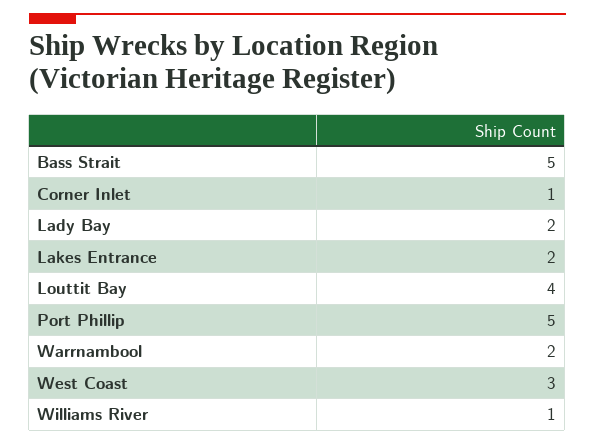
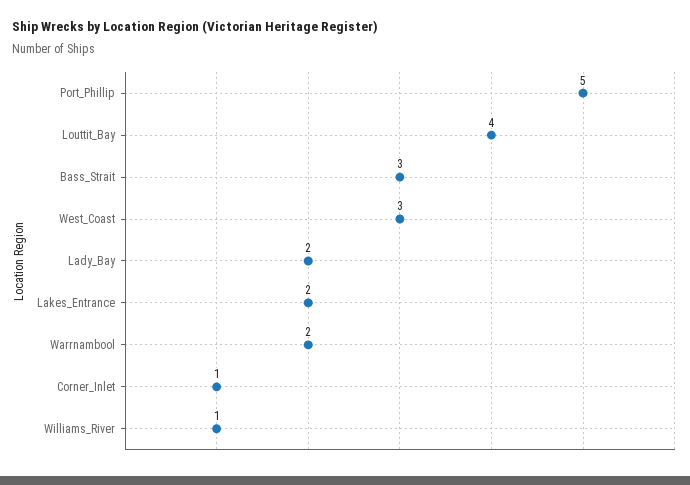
  {
-   "Bass Strait": 5,
+   "Bass Strait": 3,
    "Corner Inlet": 1,
    "Lady Bay": 2,
    "Lakes Entrance": 2,
    "Louttit Bay": 4,
    "Port Phillip": 5,
    "Warrnambool": 2,
    "West Coast": 3,
    "Williams River": 1
  }

